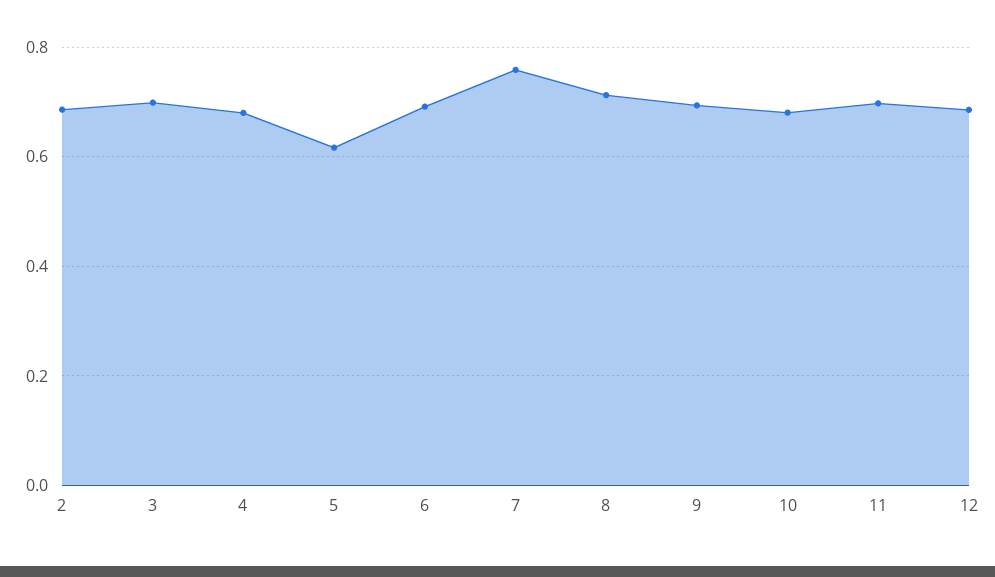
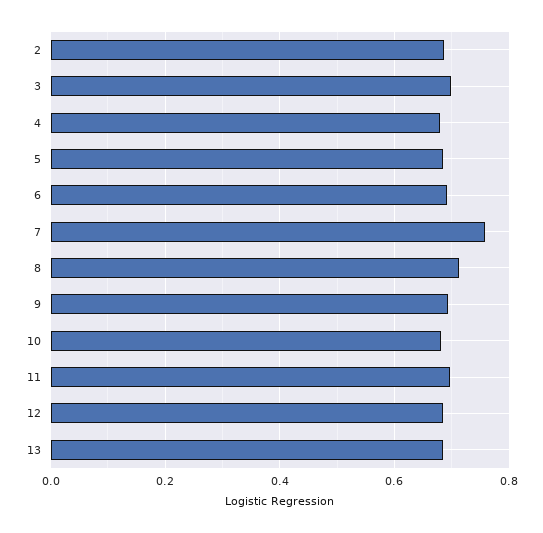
  {
    "2": 0.68,
    "3": 0.7,
    "4": 0.68,
-   "5": 0.62,
+   "5": 0.68,
    "6": 0.7,
    "7": 0.76,
    "8": 0.72,
    "9": 0.7,
    "10": 0.68,
    "11": 0.7,
-   "12": 0.68
+   "12": 0.68,
+   "13": 0.68
  }

